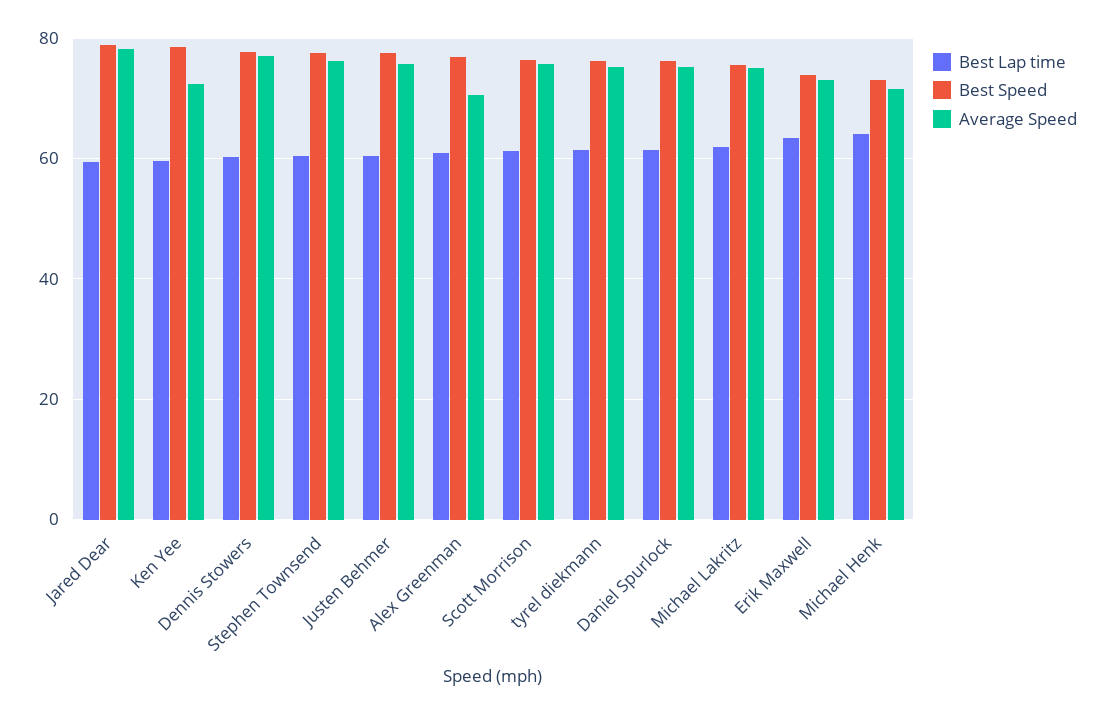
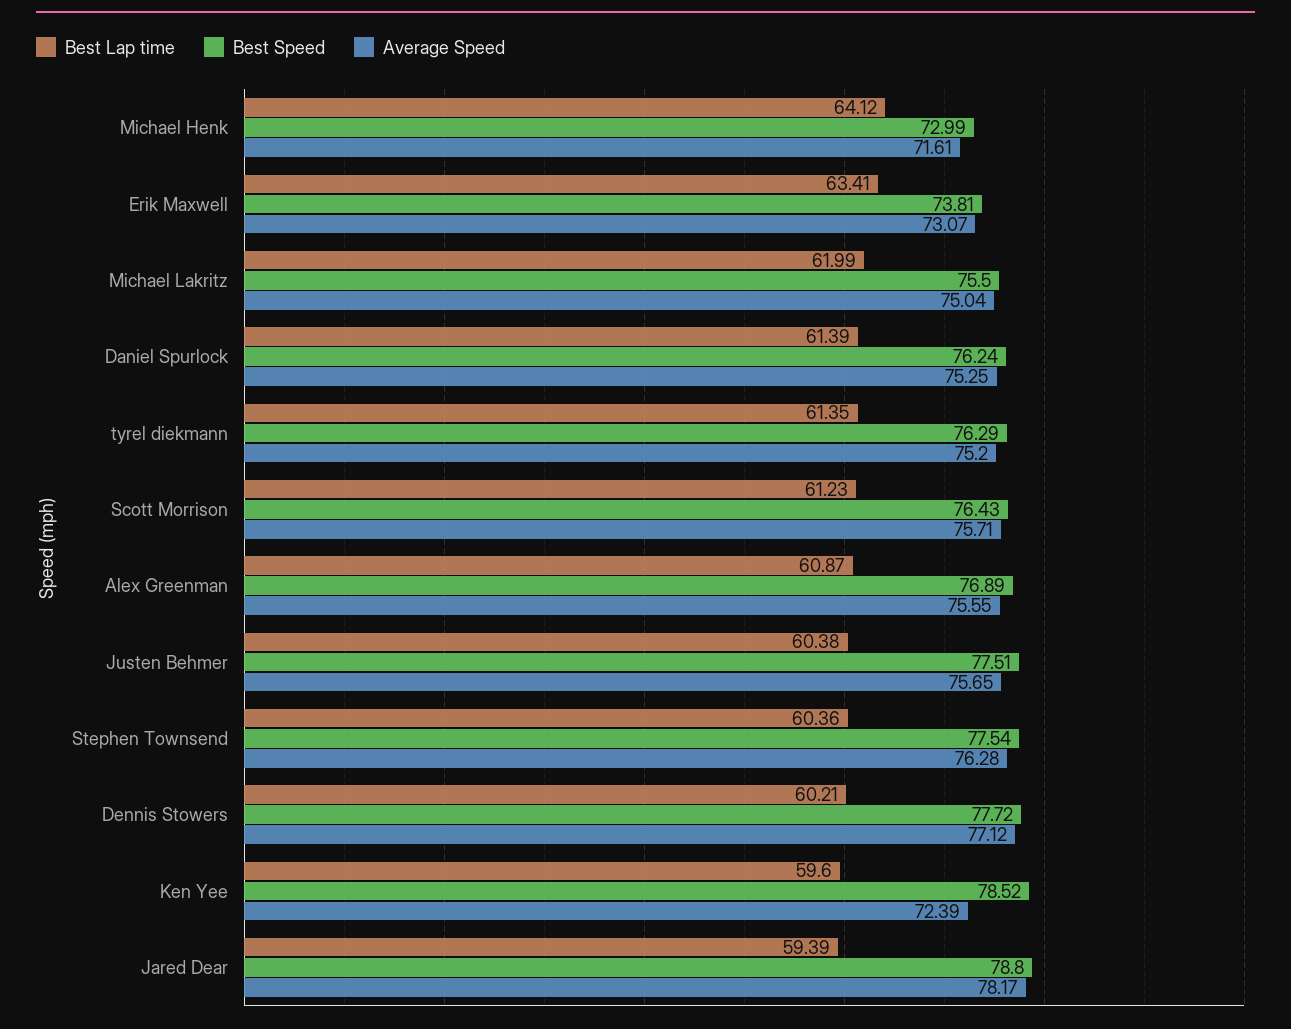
  {
    "Best Lap time": {
      "Jared Dear": 59.39,
      "Ken Yee": 59.6,
      "Dennis Stowers": 60.21,
      "Stephen Townsend": 60.36,
      "Justen Behmer": 60.38,
      "Alex Greenman": 60.87,
      "Scott Morrison": 61.23,
      "tyrel diekmann": 61.35,
      "Daniel Spurlock": 61.39,
      "Michael Lakritz": 61.99,
      "Erik Maxwell": 63.41,
      "Michael Henk": 64.12
    },
    "Best Speed": {
      "Jared Dear": 78.8,
      "Ken Yee": 78.52,
      "Dennis Stowers": 77.72,
      "Stephen Townsend": 77.54,
      "Justen Behmer": 77.51,
      "Alex Greenman": 76.89,
      "Scott Morrison": 76.43,
      "tyrel diekmann": 76.29,
      "Daniel Spurlock": 76.24,
      "Michael Lakritz": 75.5,
      "Erik Maxwell": 73.81,
      "Michael Henk": 72.99
    },
    "Average Speed": {
      "Jared Dear": 78.17,
      "Ken Yee": 72.39,
      "Dennis Stowers": 77.12,
      "Stephen Townsend": 76.28,
      "Justen Behmer": 75.65,
-     "Alex Greenman": 70,
+     "Alex Greenman": 75.55,
      "Scott Morrison": 75.71,
      "tyrel diekmann": 75.2,
      "Daniel Spurlock": 75.25,
      "Michael Lakritz": 75.04,
      "Erik Maxwell": 73.07,
      "Michael Henk": 71.61
    }
  }

